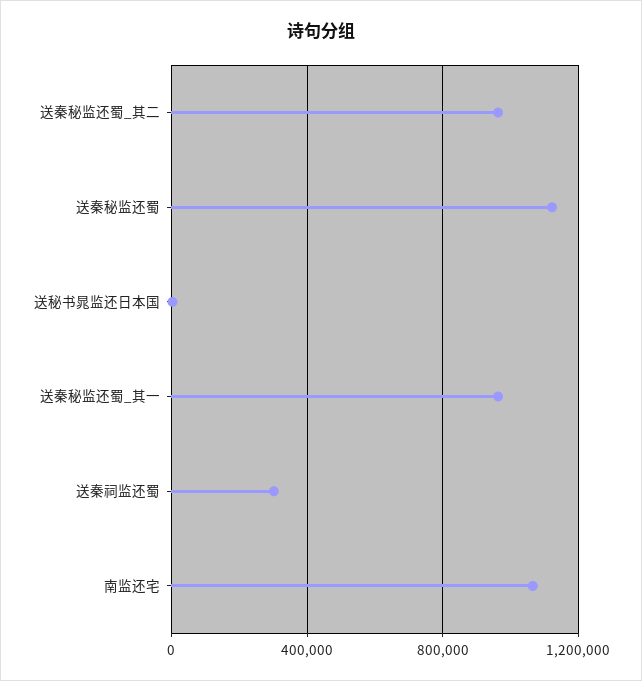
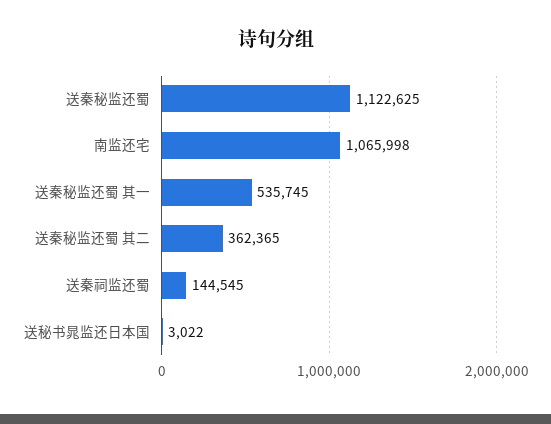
  {
-   "送秦秘监还蜀_其二": 950000,
+   "送秦秘监还蜀_其二": 362365,
    "送秦秘监还蜀": 1122625,
    "送秘书晁监还日本国": 3022,
-   "送秦秘监还蜀_其一": 950000,
+   "送秦秘监还蜀_其一": 535745,
-   "送秦祠监还蜀": 300000,
+   "送秦祠监还蜀": 144545,
    "南监还宅": 1065998
  }

